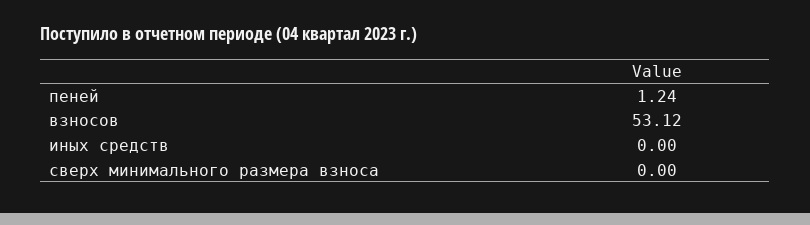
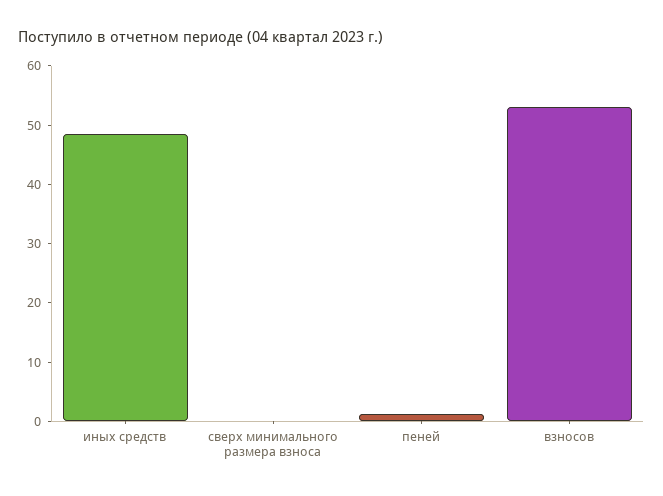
  {
    "пеней": 1.24,
    "взносов": 53.12,
-   "иных средств": 0,
+   "иных средств": 48,
    "сверх минимального размера взноса": 0
  }

